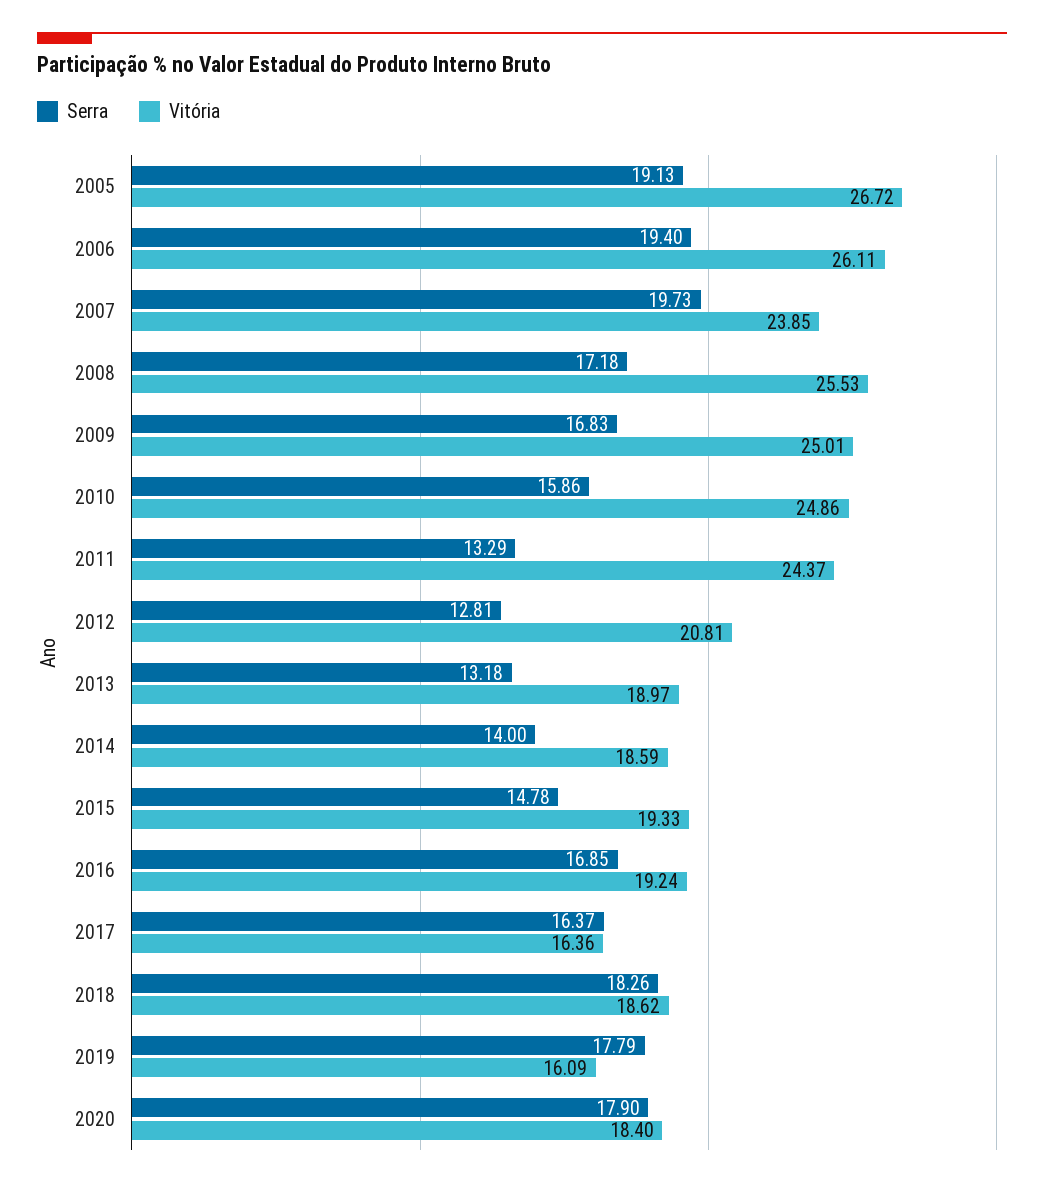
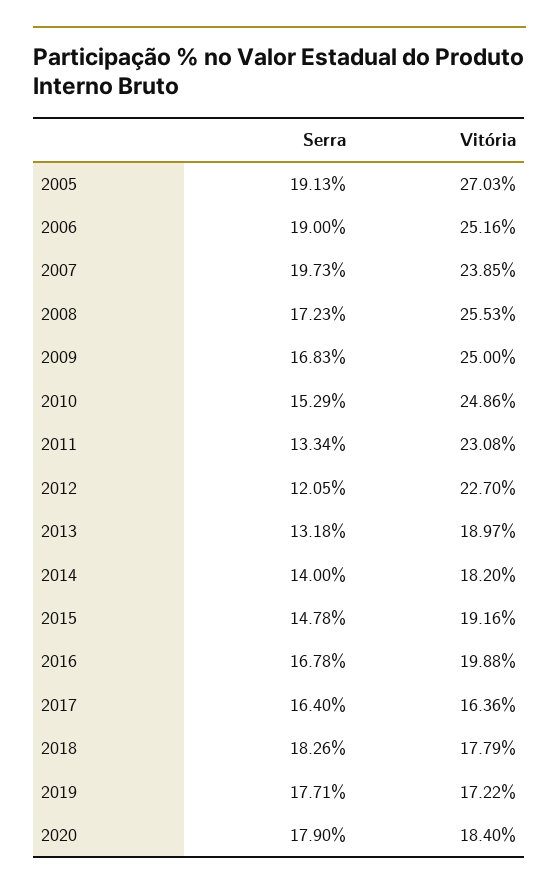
  {
    "Serra": {
      "2005": 19.13,
-     "2006": 19.4,
+     "2006": 19,
      "2007": 19.73,
-     "2008": 17.18,
+     "2008": 17.23,
      "2009": 16.83,
-     "2010": 15.86,
+     "2010": 15.29,
-     "2011": 13.29,
+     "2011": 13.34,
-     "2012": 12.81,
+     "2012": 12.05,
      "2013": 13.18,
      "2014": 14,
      "2015": 14.78,
-     "2016": 16.85,
+     "2016": 16.78,
-     "2017": 16.37,
+     "2017": 16.4,
      "2018": 18.26,
-     "2019": 17.79,
+     "2019": 17.71,
      "2020": 17.9
    },
    "Vitória": {
-     "2005": 26.72,
+     "2005": 27.03,
-     "2006": 26.11,
+     "2006": 25.16,
      "2007": 23.85,
      "2008": 25.53,
-     "2009": 25.01,
+     "2009": 25,
      "2010": 24.86,
-     "2011": 24.37,
+     "2011": 23.08,
-     "2012": 20.81,
+     "2012": 22.7,
      "2013": 18.97,
-     "2014": 18.59,
+     "2014": 18.2,
-     "2015": 19.33,
+     "2015": 19.16,
-     "2016": 19.24,
+     "2016": 19.88,
      "2017": 16.36,
-     "2018": 18.62,
+     "2018": 17.79,
-     "2019": 16.09,
+     "2019": 17.22,
      "2020": 18.4
    }
  }

